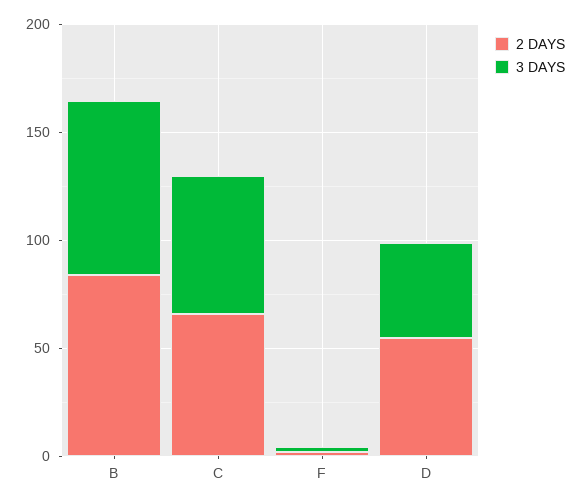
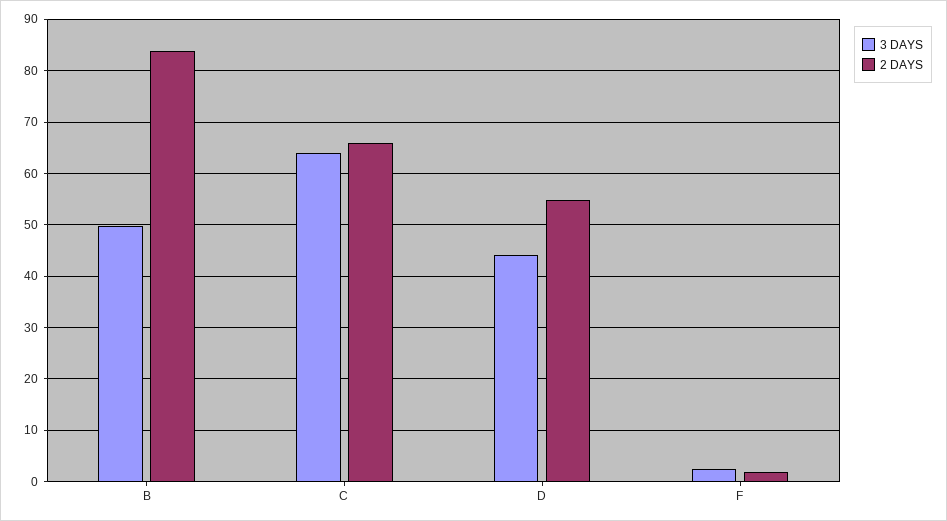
  {
    "2 DAYS": {
      "B": 84,
      "C": 66,
      "F": 2,
      "D": 54
    },
    "3 DAYS": {
-     "B": 80,
+     "B": 50,
      "C": 64,
      "F": 2,
      "D": 44
    }
  }

